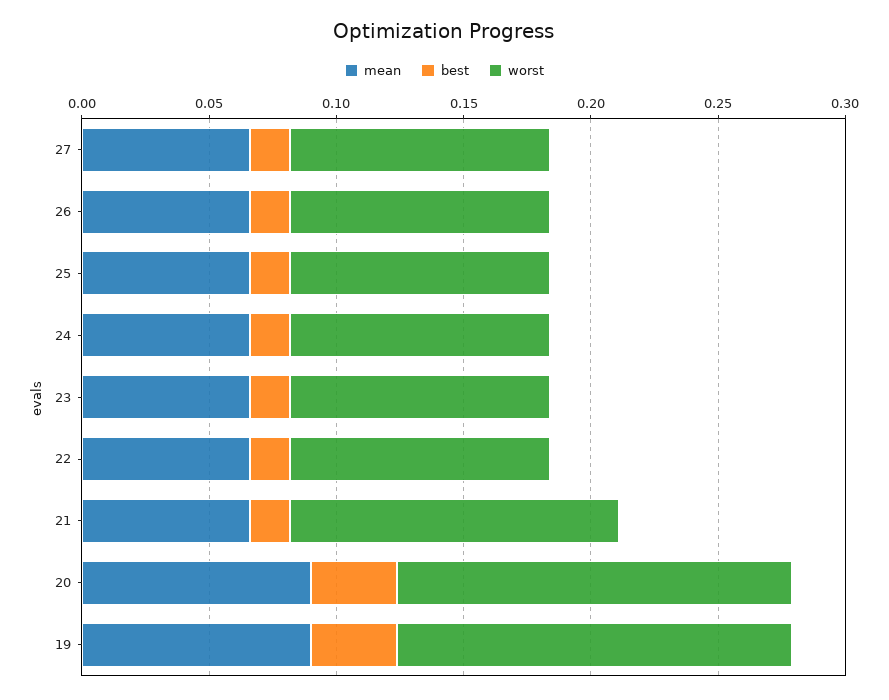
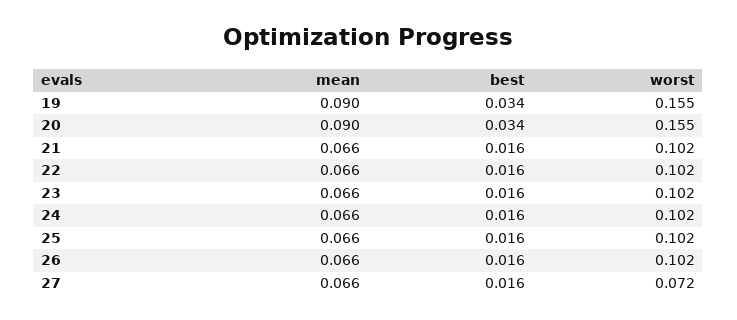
  {
    "mean": {
      "27": 0.066,
      "26": 0.066,
      "25": 0.066,
      "24": 0.066,
      "23": 0.066,
      "22": 0.066,
      "21": 0.066,
      "20": 0.09,
      "19": 0.09
    },
    "best": {
      "27": 0.016,
      "26": 0.016,
      "25": 0.016,
      "24": 0.016,
      "23": 0.016,
      "22": 0.016,
      "21": 0.016,
      "20": 0.034,
      "19": 0.034
    },
    "worst": {
-     "27": 0.1,
+     "27": 0.072,
      "26": 0.102,
      "25": 0.102,
      "24": 0.102,
      "23": 0.102,
      "22": 0.102,
-     "21": 0.13,
+     "21": 0.102,
      "20": 0.155,
      "19": 0.155
    }
  }

